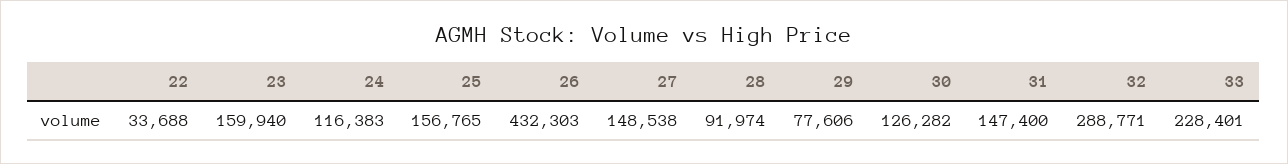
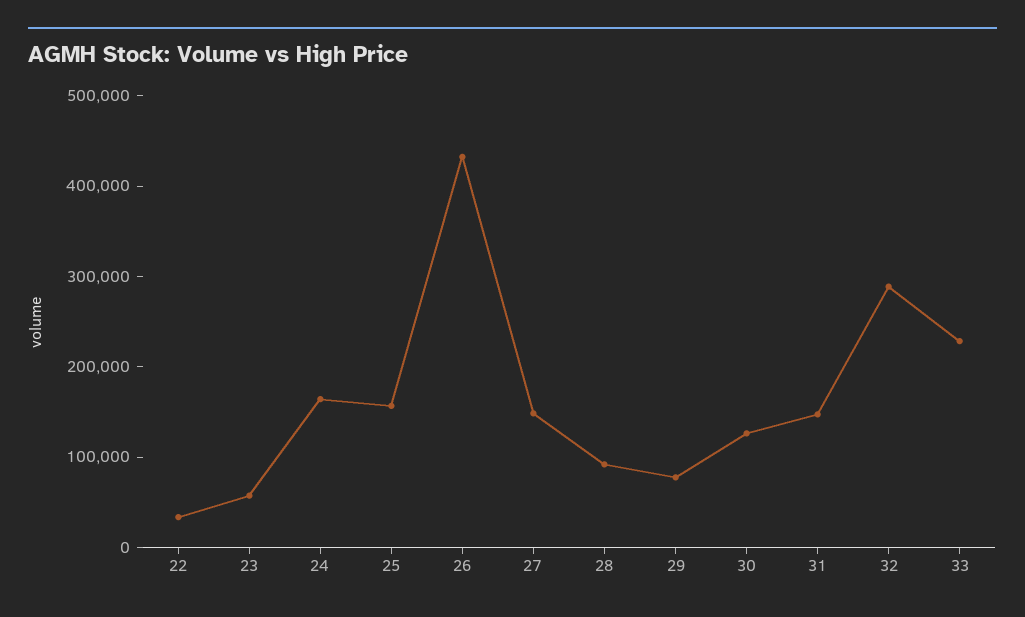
  {
    "22": 33688,
-   "23": 159940,
+   "23": 60000,
-   "24": 116383,
+   "24": 160000,
    "25": 156765,
    "26": 432303,
    "27": 148538,
    "28": 91974,
    "29": 77606,
    "30": 126282,
    "31": 147400,
    "32": 288771,
    "33": 228401
  }

